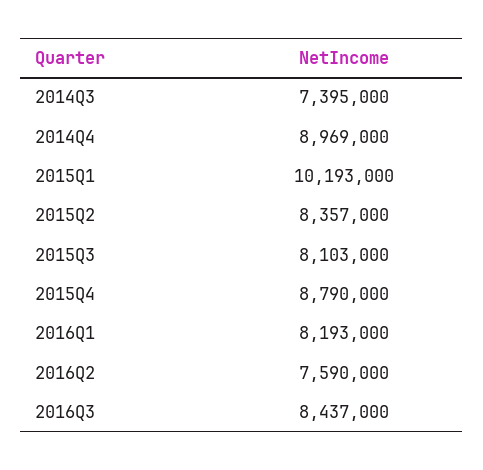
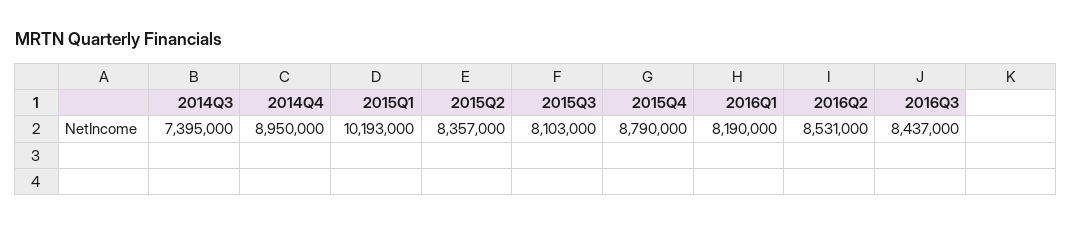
  {
    "2014Q3": 7395000,
-   "2014Q4": 8969000,
+   "2014Q4": 8950000,
    "2015Q1": 10193000,
    "2015Q2": 8357000,
    "2015Q3": 8103000,
    "2015Q4": 8790000,
-   "2016Q1": 8193000,
+   "2016Q1": 8190000,
-   "2016Q2": 7590000,
+   "2016Q2": 8531000,
    "2016Q3": 8437000
  }

